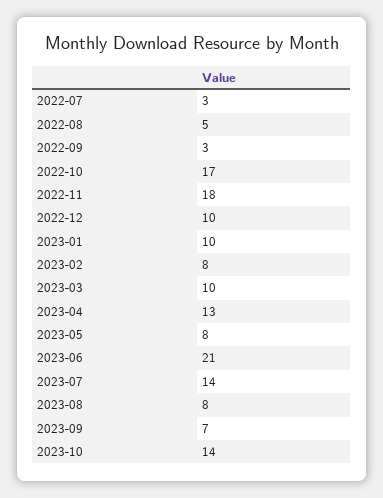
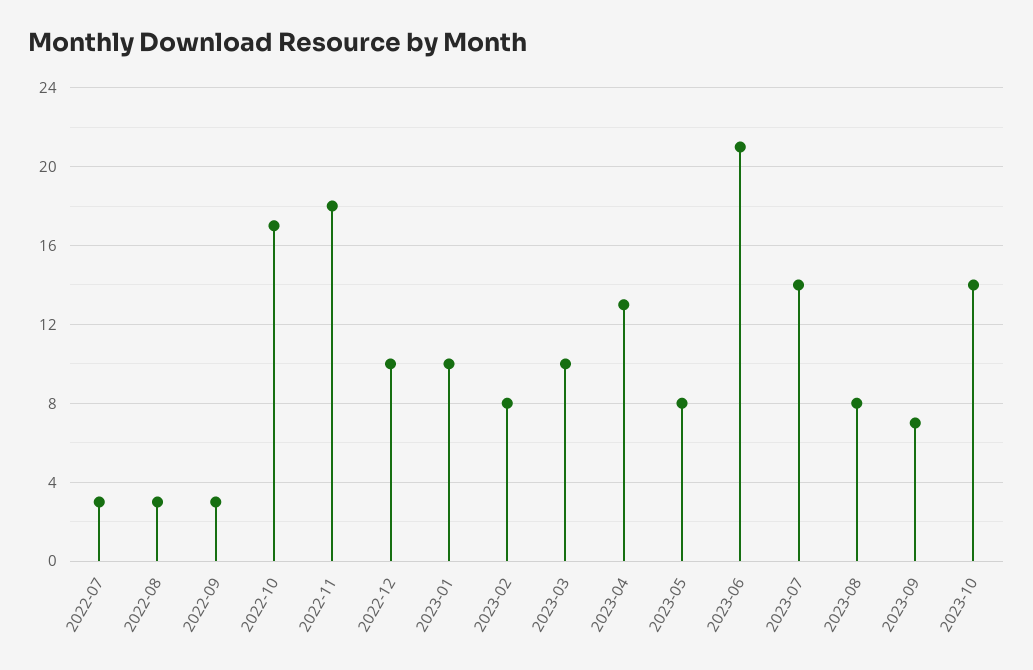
  {
    "2022-07": 3,
-   "2022-08": 5,
+   "2022-08": 3,
    "2022-09": 3,
    "2022-10": 17,
    "2022-11": 18,
    "2022-12": 10,
    "2023-01": 10,
    "2023-02": 8,
    "2023-03": 10,
    "2023-04": 13,
    "2023-05": 8,
    "2023-06": 21,
    "2023-07": 14,
    "2023-08": 8,
    "2023-09": 7,
    "2023-10": 14
  }

